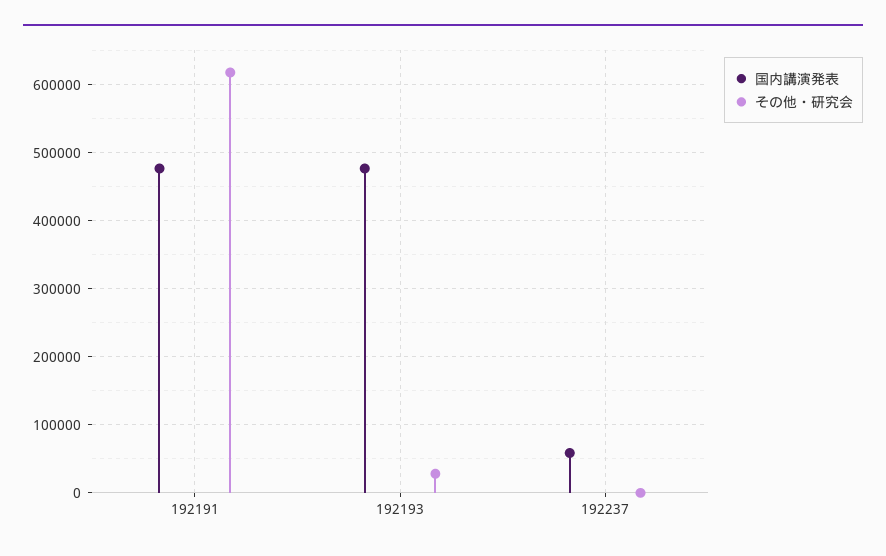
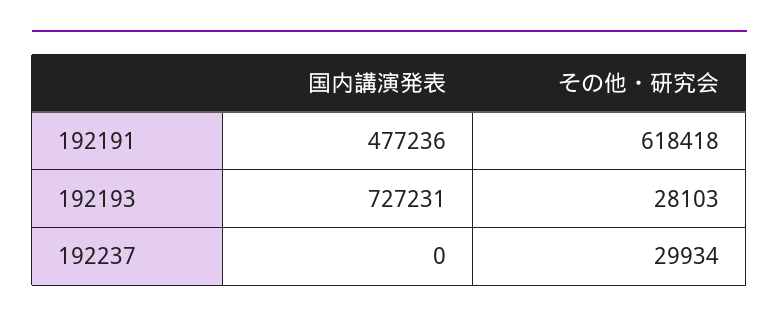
  {
    "国内講演発表": {
      "192191": 477236,
-     "192193": 480000,
+     "192193": 727231,
-     "192237": 60000
+     "192237": 0
    },
    "その他・研究会": {
      "192191": 618418,
      "192193": 28103,
-     "192237": 0
+     "192237": 29934
    }
  }

